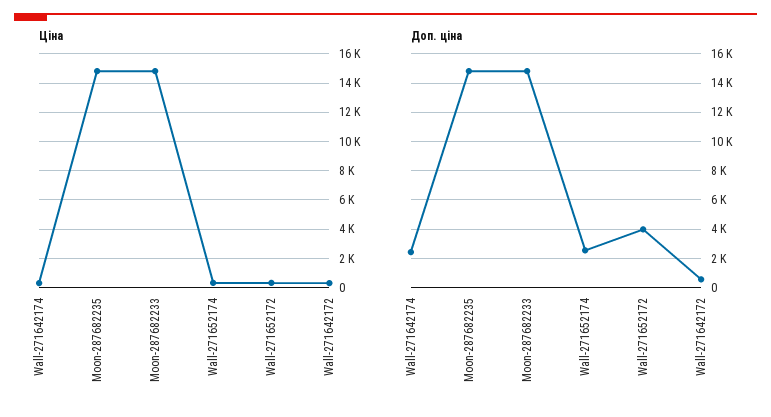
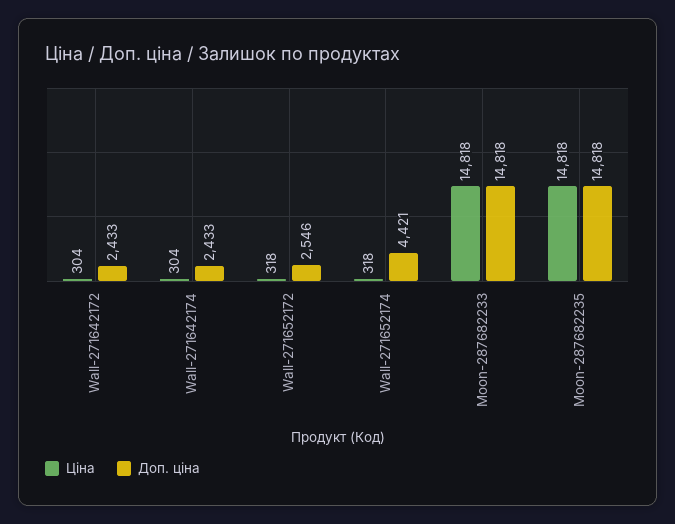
  {
    "Ціна": {
      "Wall-271642174": 304,
      "Moon-287682235": 14818,
      "Moon-287682233": 14818,
      "Wall-271652174": 318,
      "Wall-271652172": 318,
      "Wall-271642172": 304
    },
    "Доп. ціна": {
      "Wall-271642174": 2433,
      "Moon-287682235": 14818,
      "Moon-287682233": 14818,
-     "Wall-271652174": 2500,
+     "Wall-271652174": 4421,
-     "Wall-271652172": 4000,
+     "Wall-271652172": 2546,
-     "Wall-271642172": 500
+     "Wall-271642172": 2433
    }
  }

